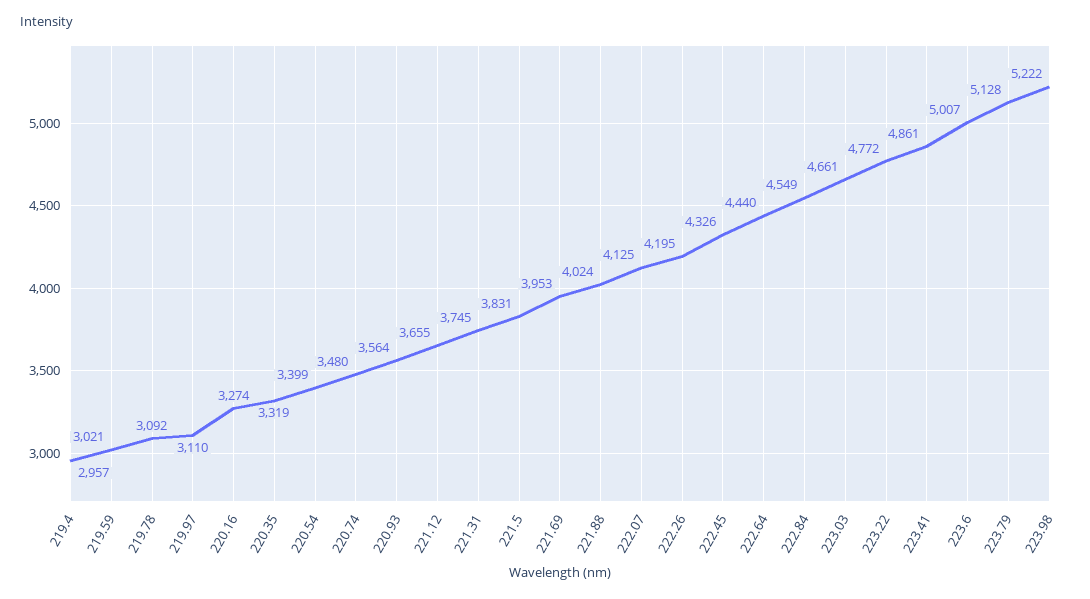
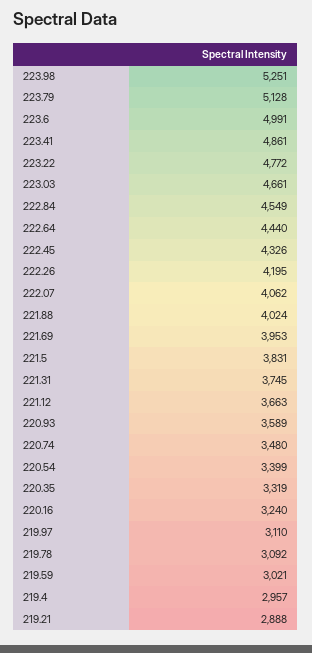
  {
    "219.4": 2957,
    "219.59": 3021,
    "219.78": 3092,
    "219.97": 3110,
-   "220.16": 3274,
+   "220.16": 3240,
    "220.35": 3319,
    "220.54": 3399,
    "220.74": 3480,
-   "220.93": 3564,
+   "220.93": 3589,
-   "221.12": 3655,
+   "221.12": 3663,
    "221.31": 3745,
    "221.5": 3831,
    "221.69": 3953,
    "221.88": 4024,
-   "222.07": 4125,
+   "222.07": 4062,
    "222.26": 4195,
    "222.45": 4326,
    "222.64": 4440,
    "222.84": 4549,
    "223.03": 4661,
    "223.22": 4772,
    "223.41": 4861,
-   "223.6": 5007,
+   "223.6": 4991,
    "223.79": 5128,
-   "223.98": 5222
+   "223.98": 5251,
+   "219.21": 2888
  }

